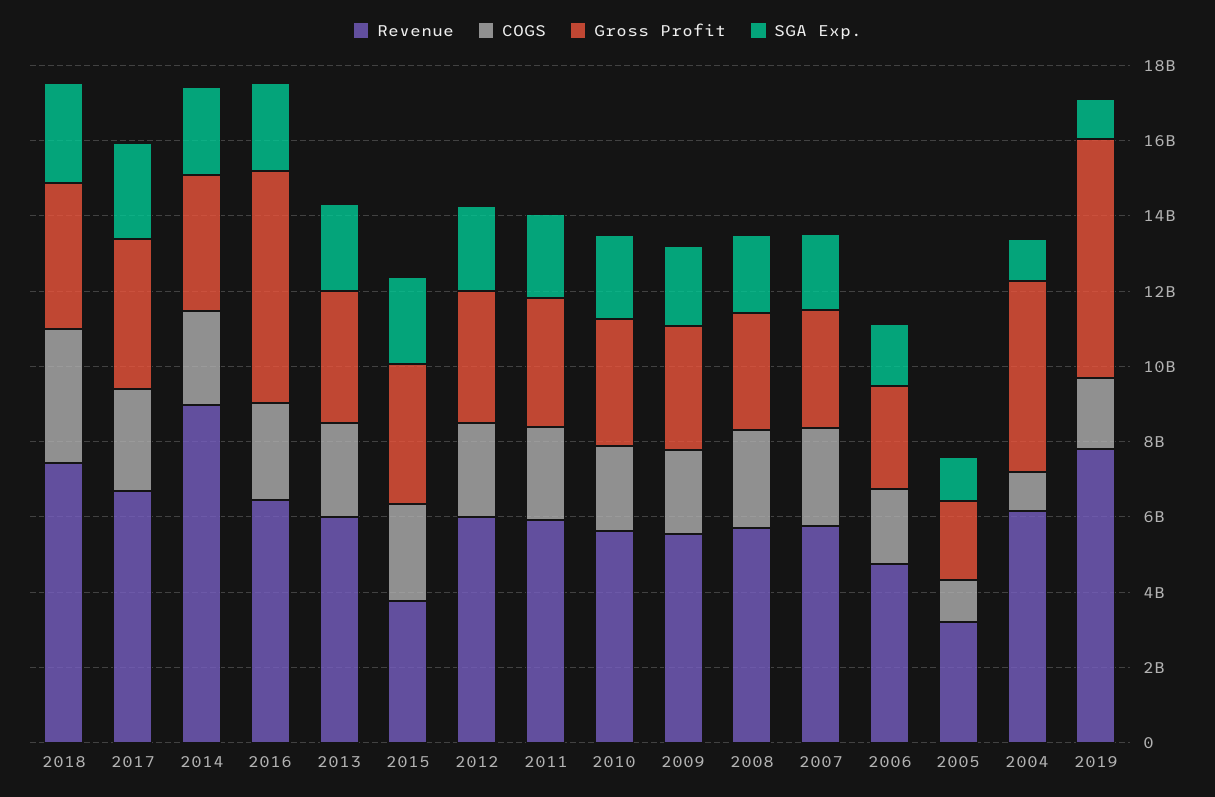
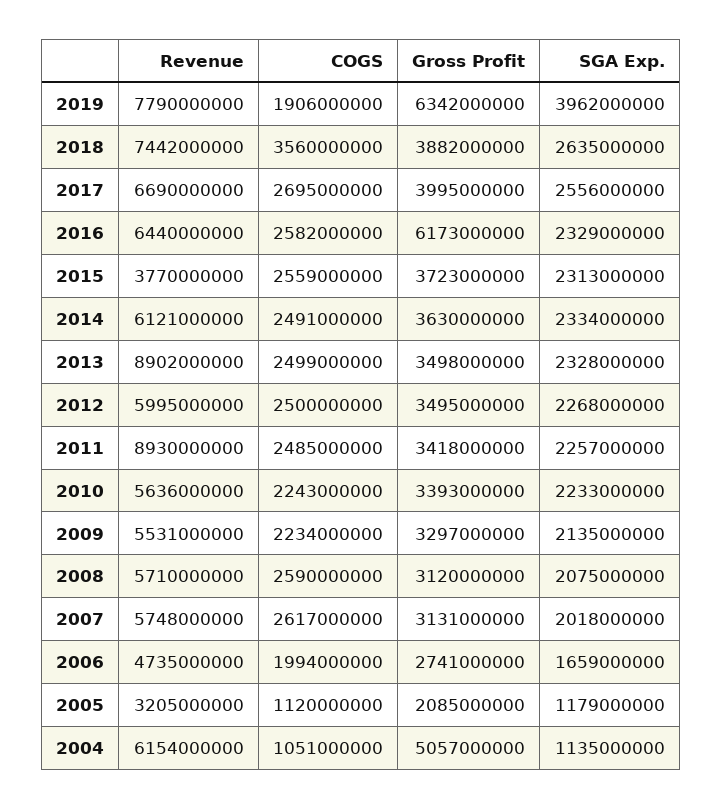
  {
    "Revenue": {
      "2018": 7442000000,
      "2017": 6690000000,
-     "2014": 9000000000,
+     "2014": 6121000000,
      "2016": 6440000000,
-     "2013": 6000000000,
+     "2013": 8902000000,
      "2015": 3770000000,
      "2012": 5995000000,
-     "2011": 6000000000,
+     "2011": 8930000000,
      "2010": 5636000000,
      "2009": 5531000000,
      "2008": 5710000000,
      "2007": 5748000000,
      "2006": 4735000000,
      "2005": 3205000000,
      "2004": 6154000000,
      "2019": 7790000000
    },
    "COGS": {
      "2018": 3560000000,
      "2017": 2695000000,
      "2014": 2491000000,
      "2016": 2582000000,
      "2013": 2499000000,
      "2015": 2559000000,
      "2012": 2500000000,
      "2011": 2485000000,
      "2010": 2243000000,
      "2009": 2234000000,
      "2008": 2590000000,
      "2007": 2617000000,
      "2006": 1994000000,
      "2005": 1120000000,
      "2004": 1051000000,
      "2019": 1906000000
    },
    "Gross Profit": {
      "2018": 3882000000,
      "2017": 3995000000,
      "2014": 3630000000,
      "2016": 6173000000,
      "2013": 3498000000,
      "2015": 3723000000,
      "2012": 3495000000,
      "2011": 3418000000,
      "2010": 3393000000,
      "2009": 3297000000,
      "2008": 3120000000,
      "2007": 3131000000,
      "2006": 2741000000,
      "2005": 2085000000,
      "2004": 5057000000,
      "2019": 6342000000
    },
    "SGA Exp.": {
      "2018": 2635000000,
      "2017": 2556000000,
      "2014": 2334000000,
      "2016": 2329000000,
      "2013": 2328000000,
      "2015": 2313000000,
      "2012": 2268000000,
      "2011": 2257000000,
      "2010": 2233000000,
      "2009": 2135000000,
      "2008": 2075000000,
      "2007": 2018000000,
      "2006": 1659000000,
      "2005": 1179000000,
      "2004": 1135000000,
-     "2019": 1000000000
+     "2019": 3962000000
    }
  }

